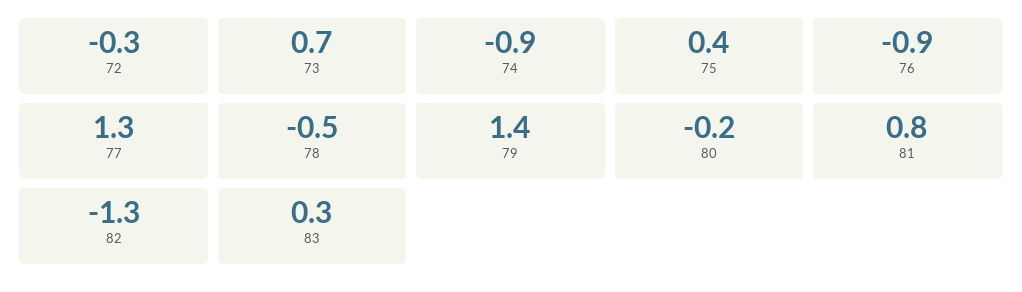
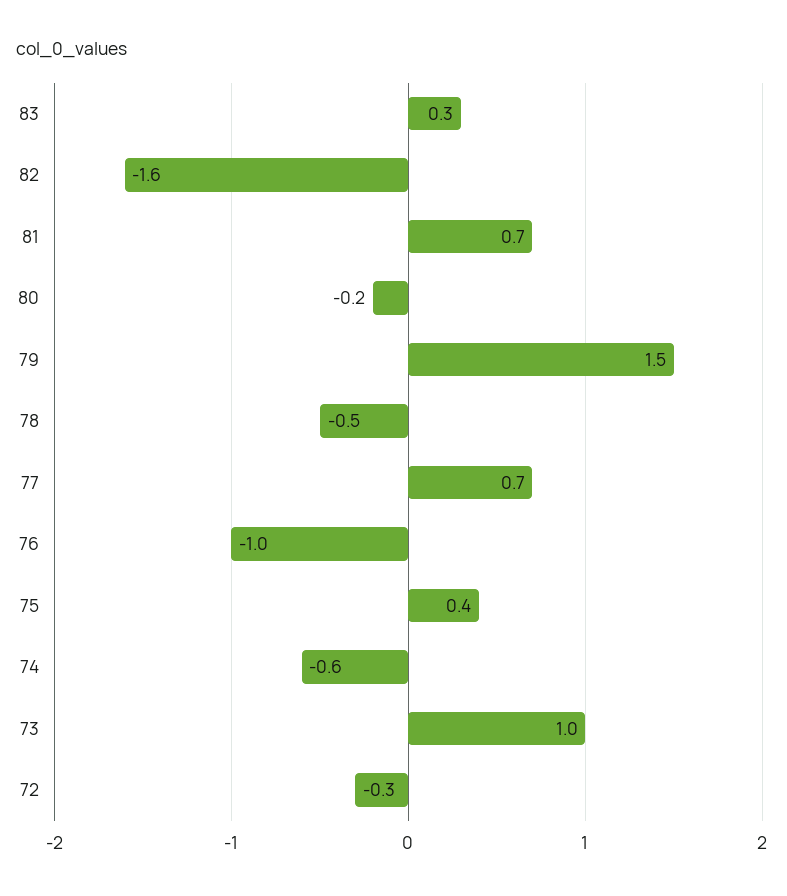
  {
    "72": -0.3,
-   "73": 0.7,
+   "73": 1,
-   "74": -0.9,
+   "74": -0.6,
    "75": 0.4,
-   "76": -0.9,
+   "76": -1,
-   "77": 1.3,
+   "77": 0.7,
    "78": -0.5,
-   "79": 1.4,
+   "79": 1.5,
    "80": -0.2,
-   "81": 0.8,
+   "81": 0.7,
-   "82": -1.3,
+   "82": -1.6,
    "83": 0.3
  }

